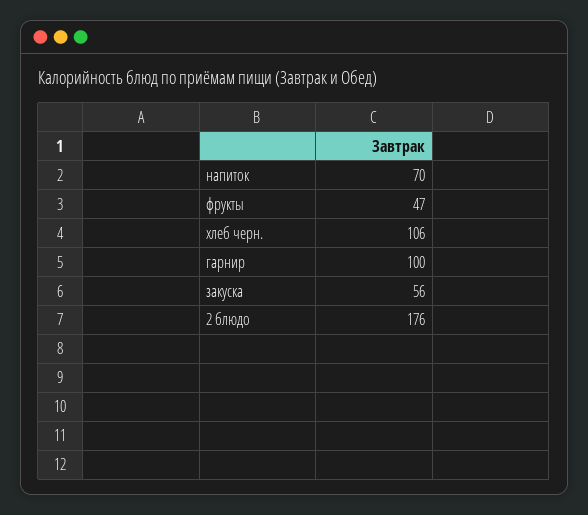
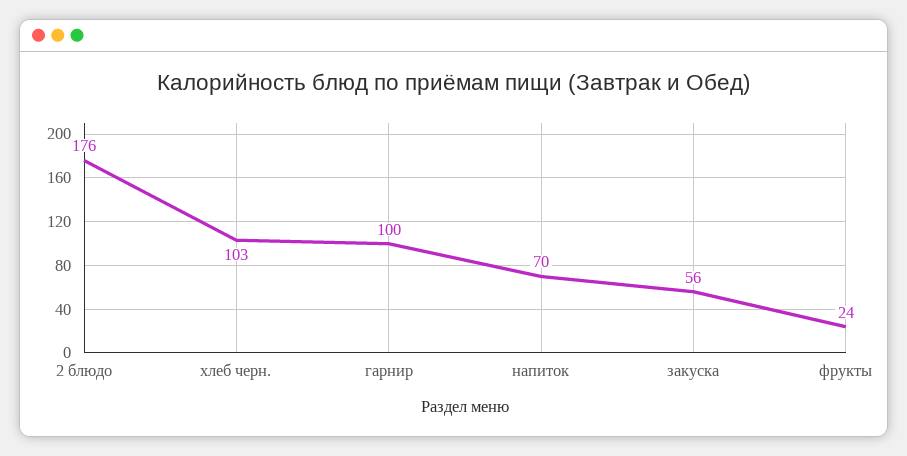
  {
    "напиток": 70,
-   "фрукты": 47,
+   "фрукты": 24,
-   "хлеб черн.": 106,
+   "хлеб черн.": 103,
    "гарнир": 100,
    "закуска": 56,
    "2 блюдо": 176
  }

